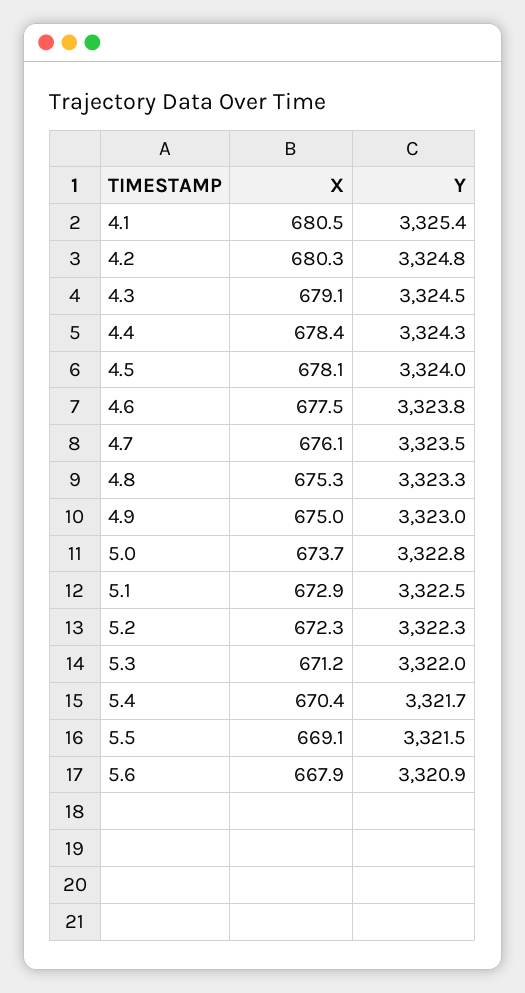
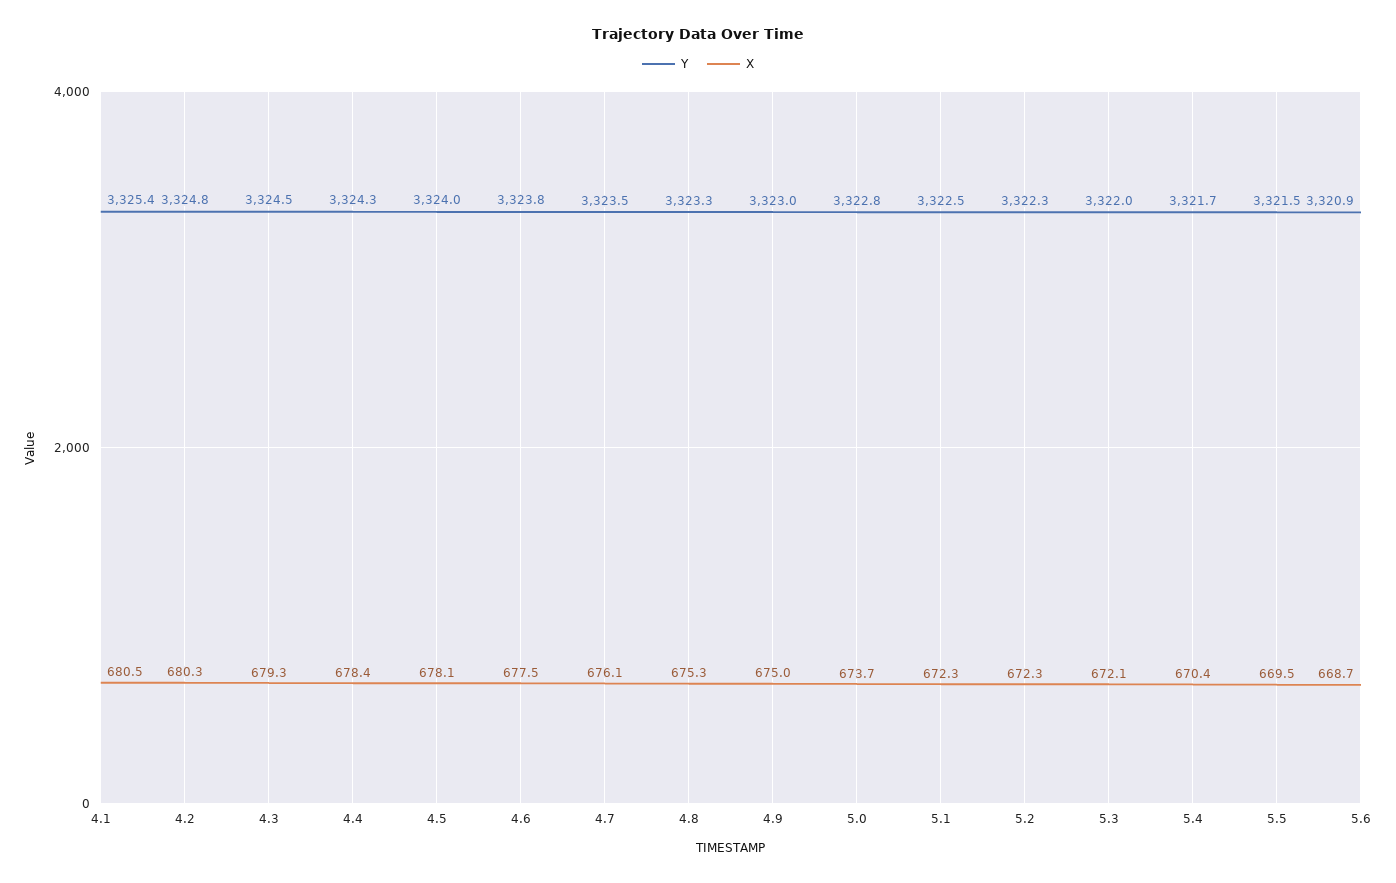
  {
    "X": {
      "4.1": 680.5,
      "4.2": 680.3,
-     "4.3": 679.1,
+     "4.3": 679.3,
      "4.4": 678.4,
      "4.5": 678.1,
      "4.6": 677.5,
      "4.7": 676.1,
      "4.8": 675.3,
      "4.9": 675,
      "5.0": 673.7,
-     "5.1": 672.9,
+     "5.1": 672.3,
      "5.2": 672.3,
-     "5.3": 671.2,
+     "5.3": 672.1,
      "5.4": 670.4,
-     "5.5": 669.1,
+     "5.5": 669.5,
-     "5.6": 667.9
+     "5.6": 668.7
    },
    "Y": {
      "4.1": 3325.4,
      "4.2": 3324.8,
      "4.3": 3324.5,
      "4.4": 3324.3,
      "4.5": 3324,
      "4.6": 3323.8,
      "4.7": 3323.5,
      "4.8": 3323.3,
      "4.9": 3323,
      "5.0": 3322.8,
      "5.1": 3322.5,
      "5.2": 3322.3,
      "5.3": 3322,
      "5.4": 3321.7,
      "5.5": 3321.5,
      "5.6": 3320.9
    }
  }

